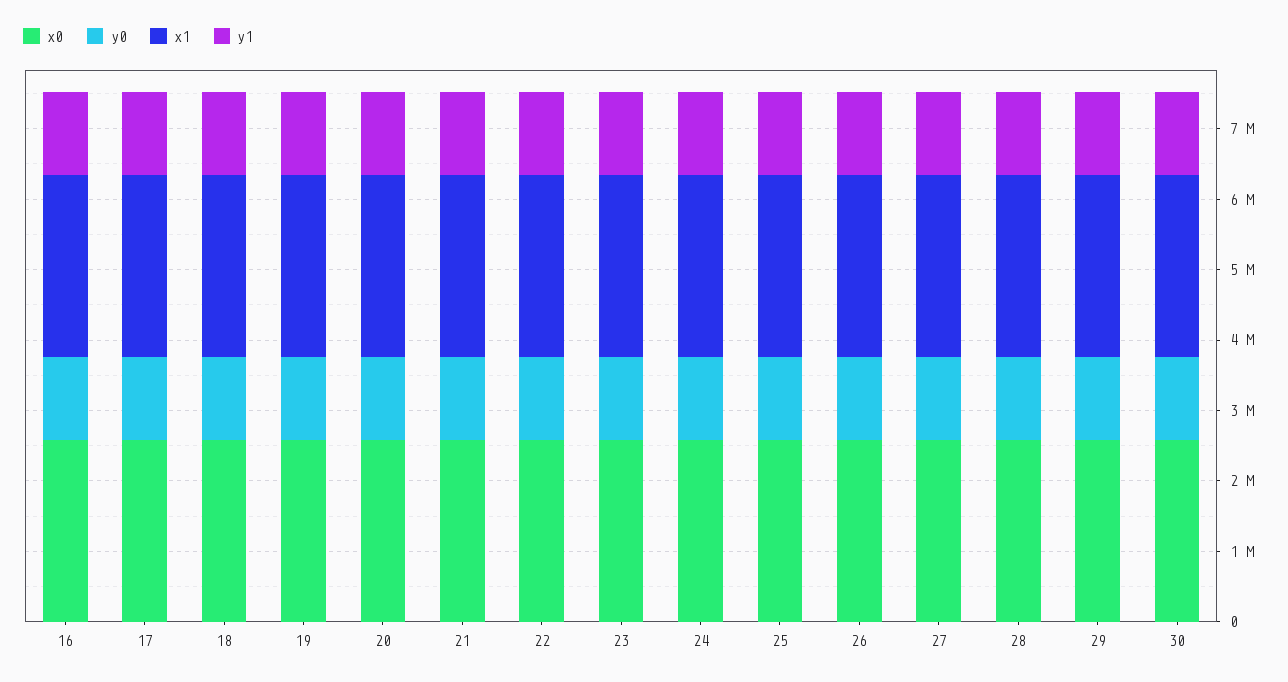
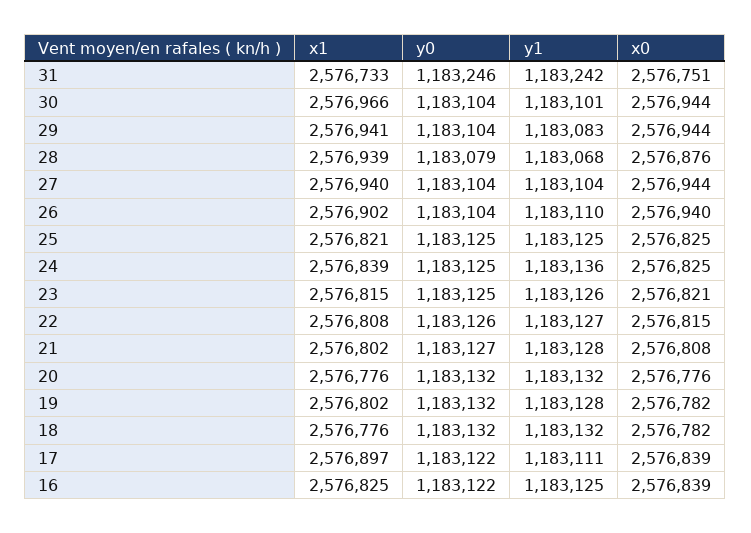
  {
    "x0": {
      "16": 2576839,
      "17": 2576839,
      "18": 2576782,
      "19": 2576782,
      "20": 2576776,
      "21": 2576808,
      "22": 2576815,
      "23": 2576821,
      "24": 2576825,
      "25": 2576825,
      "26": 2576940,
      "27": 2576944,
      "28": 2576876,
      "29": 2576944,
-     "30": 2576944
+     "30": 2576944,
+     "31": 2576751
    },
    "y0": {
      "16": 1183122,
      "17": 1183122,
      "18": 1183132,
      "19": 1183132,
      "20": 1183132,
      "21": 1183127,
      "22": 1183126,
      "23": 1183125,
      "24": 1183125,
      "25": 1183125,
      "26": 1183104,
      "27": 1183104,
      "28": 1183079,
      "29": 1183104,
-     "30": 1183104
+     "30": 1183104,
+     "31": 1183246
    },
    "x1": {
      "16": 2576825,
      "17": 2576897,
      "18": 2576776,
      "19": 2576802,
      "20": 2576776,
      "21": 2576802,
      "22": 2576808,
      "23": 2576815,
      "24": 2576839,
      "25": 2576821,
      "26": 2576902,
      "27": 2576940,
      "28": 2576939,
      "29": 2576941,
-     "30": 2576966
+     "30": 2576966,
+     "31": 2576733
    },
    "y1": {
      "16": 1183125,
      "17": 1183111,
      "18": 1183132,
      "19": 1183128,
      "20": 1183132,
      "21": 1183128,
      "22": 1183127,
      "23": 1183126,
      "24": 1183136,
      "25": 1183125,
      "26": 1183110,
      "27": 1183104,
      "28": 1183068,
      "29": 1183083,
-     "30": 1183101
+     "30": 1183101,
+     "31": 1183242
    }
  }

